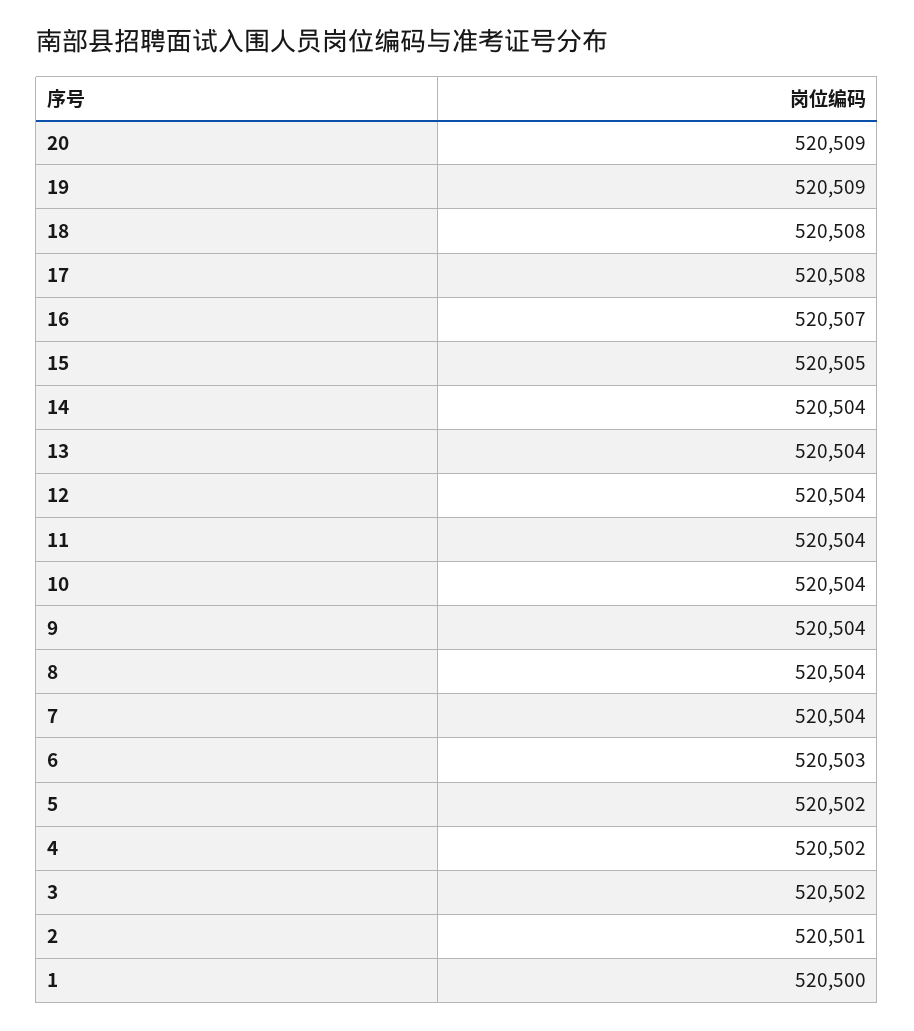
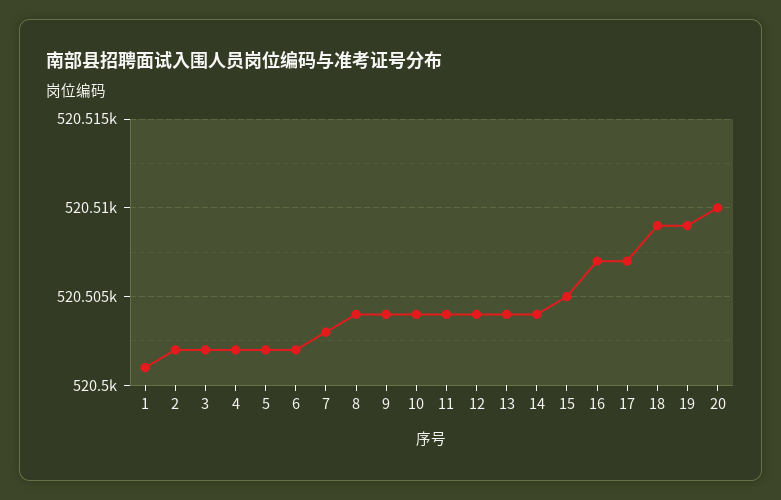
  {
-   "20": 520509,
+   "20": 520510,
    "19": 520509,
-   "18": 520508,
+   "18": 520509,
-   "17": 520508,
+   "17": 520507,
    "16": 520507,
    "15": 520505,
    "14": 520504,
    "13": 520504,
    "12": 520504,
    "11": 520504,
    "10": 520504,
    "9": 520504,
    "8": 520504,
-   "7": 520504,
+   "7": 520503,
-   "6": 520503,
+   "6": 520502,
    "5": 520502,
    "4": 520502,
    "3": 520502,
-   "2": 520501,
+   "2": 520502,
-   "1": 520500
+   "1": 520501
  }

